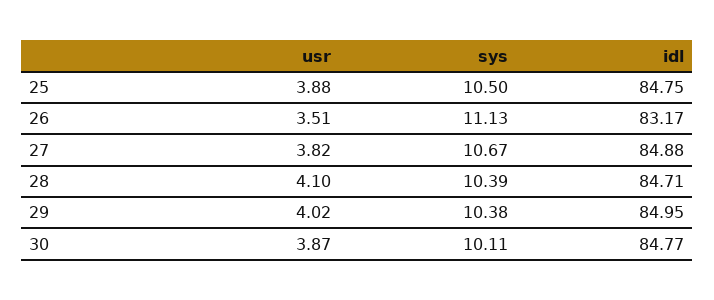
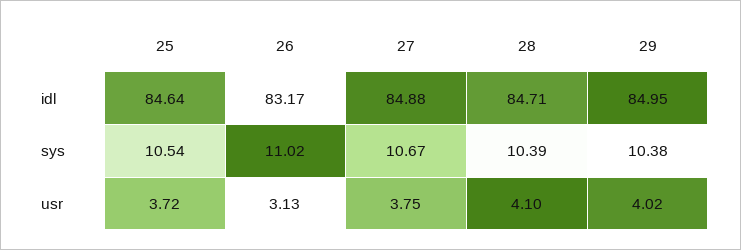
  {
    "usr": {
-     "25": 3.88,
+     "25": 3.72,
-     "26": 3.51,
+     "26": 3.13,
-     "27": 3.82,
+     "27": 3.75,
      "28": 4.1,
-     "29": 4.02,
+     "29": 4.02
-     "30": 3.87
    },
    "sys": {
-     "25": 10.5,
+     "25": 10.54,
-     "26": 11.13,
+     "26": 11.02,
      "27": 10.67,
      "28": 10.39,
-     "29": 10.38,
+     "29": 10.38
-     "30": 10.11
    },
    "idl": {
-     "25": 84.75,
+     "25": 84.64,
      "26": 83.17,
      "27": 84.88,
      "28": 84.71,
-     "29": 84.95,
+     "29": 84.95
-     "30": 84.77
    }
  }

